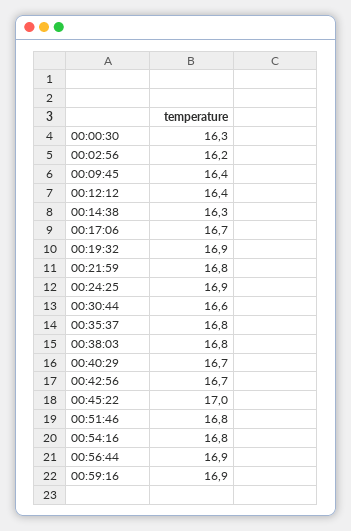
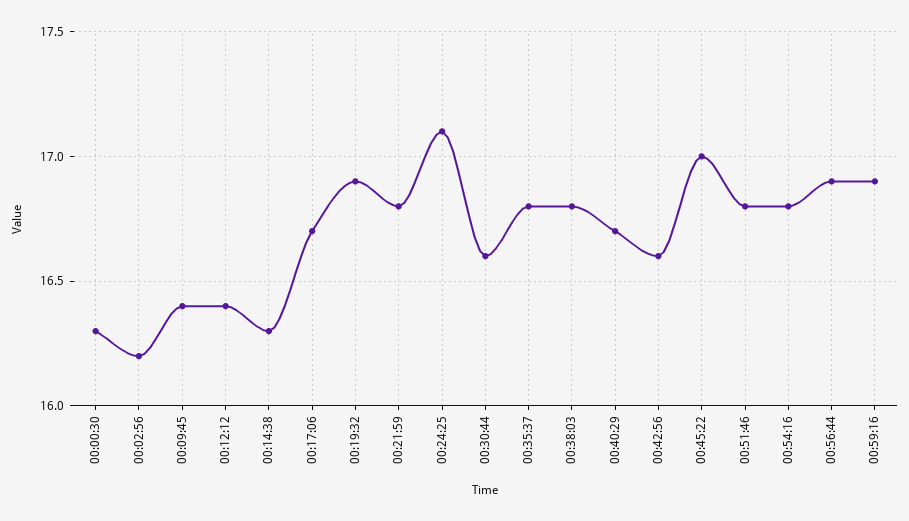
  {
    "00:00:30": 16.3,
    "00:02:56": 16.2,
    "00:09:45": 16.4,
    "00:12:12": 16.4,
    "00:14:38": 16.3,
    "00:17:06": 16.7,
    "00:19:32": 16.9,
    "00:21:59": 16.8,
-   "00:24:25": 16.9,
+   "00:24:25": 17.1,
    "00:30:44": 16.6,
    "00:35:37": 16.8,
    "00:38:03": 16.8,
    "00:40:29": 16.7,
-   "00:42:56": 16.7,
+   "00:42:56": 16.6,
    "00:45:22": 17,
    "00:51:46": 16.8,
    "00:54:16": 16.8,
    "00:56:44": 16.9,
    "00:59:16": 16.9
  }

